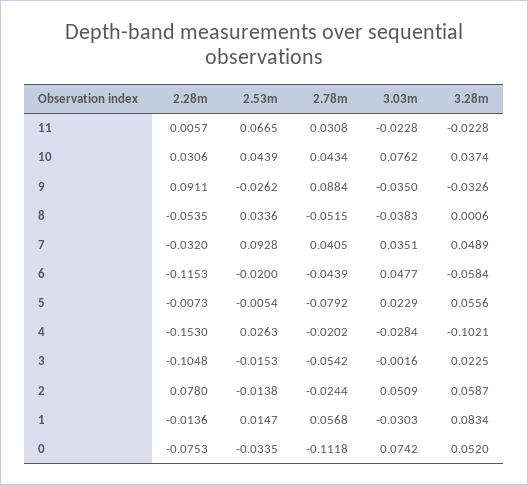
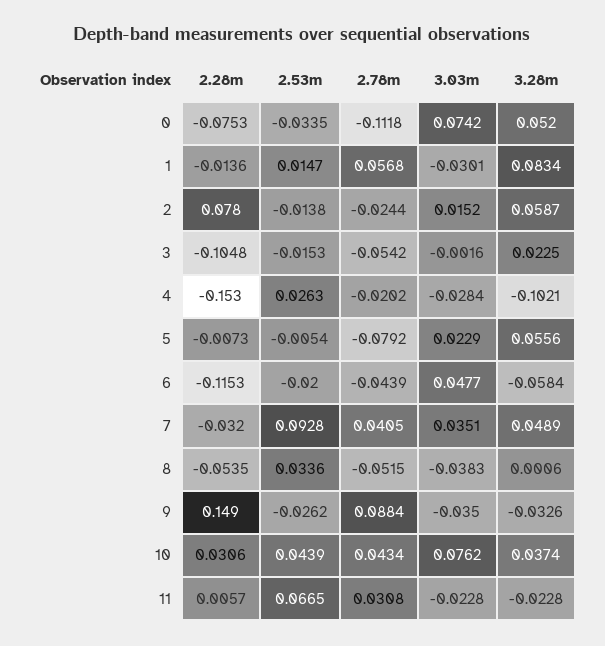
  {
    "2.28m": {
      "11": 0.0057,
      "10": 0.0306,
-     "9": 0.0911,
+     "9": 0.149,
      "8": -0.0535,
      "7": -0.032,
      "6": -0.1153,
      "5": -0.0073,
      "4": -0.153,
      "3": -0.1048,
      "2": 0.078,
      "1": -0.0136,
      "0": -0.0753
    },
    "2.53m": {
      "11": 0.0665,
      "10": 0.0439,
      "9": -0.0262,
      "8": 0.0336,
      "7": 0.0928,
      "6": -0.02,
      "5": -0.0054,
      "4": 0.0263,
      "3": -0.0153,
      "2": -0.0138,
      "1": 0.0147,
      "0": -0.0335
    },
    "2.78m": {
      "11": 0.0308,
      "10": 0.0434,
      "9": 0.0884,
      "8": -0.0515,
      "7": 0.0405,
      "6": -0.0439,
      "5": -0.0792,
      "4": -0.0202,
      "3": -0.0542,
      "2": -0.0244,
      "1": 0.0568,
      "0": -0.1118
    },
    "3.03m": {
      "11": -0.0228,
      "10": 0.0762,
      "9": -0.035,
      "8": -0.0383,
      "7": 0.0351,
      "6": 0.0477,
      "5": 0.0229,
      "4": -0.0284,
      "3": -0.0016,
-     "2": 0.0509,
+     "2": 0.0152,
-     "1": -0.0303,
+     "1": -0.0301,
      "0": 0.0742
    },
    "3.28m": {
      "11": -0.0228,
      "10": 0.0374,
      "9": -0.0326,
      "8": 0.0006,
      "7": 0.0489,
      "6": -0.0584,
      "5": 0.0556,
      "4": -0.1021,
      "3": 0.0225,
      "2": 0.0587,
      "1": 0.0834,
      "0": 0.052
    }
  }

